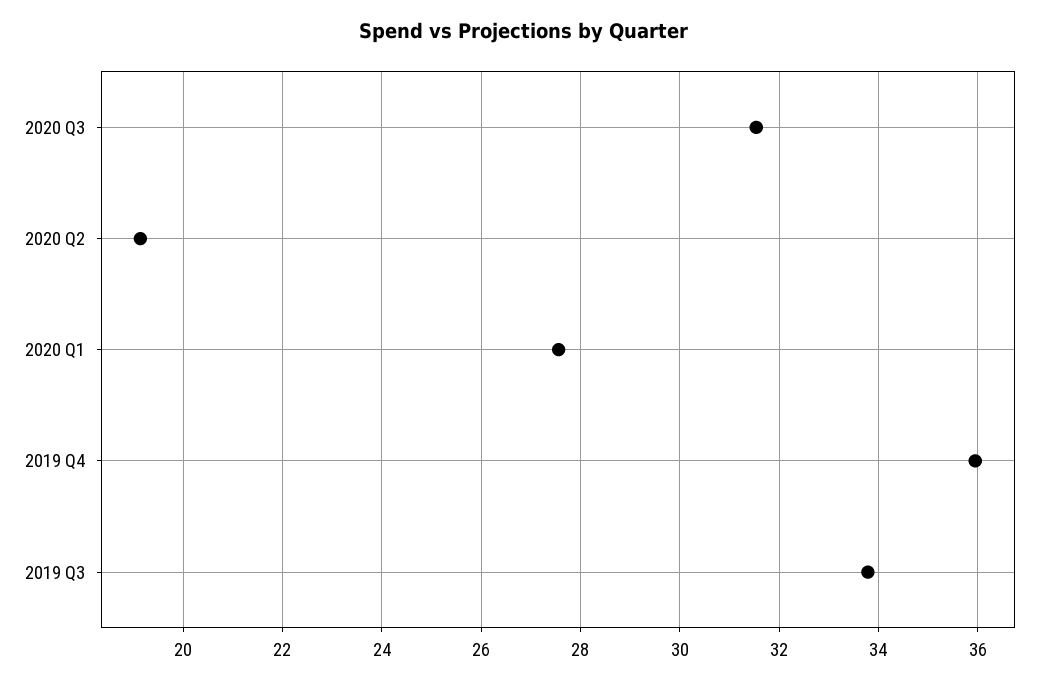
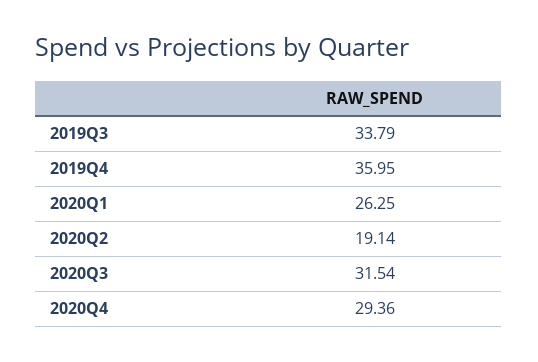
  {
    "2020 Q3": 31.54,
    "2020 Q2": 19.14,
-   "2020 Q1": 27.6,
+   "2020 Q1": 26.25,
    "2019 Q4": 35.95,
-   "2019 Q3": 33.79
+   "2019 Q3": 33.79,
+   "2020Q4": 29.36
  }

